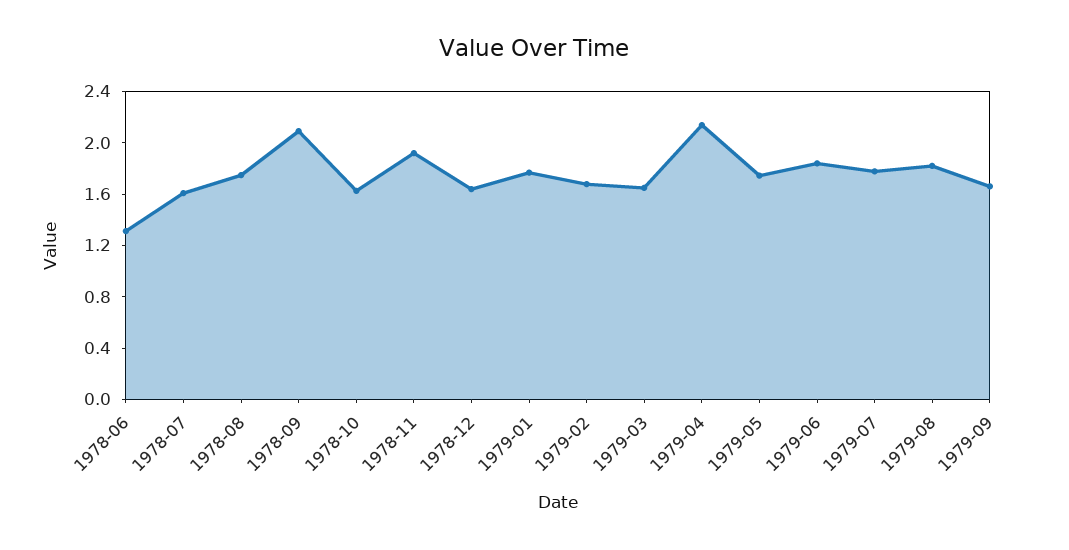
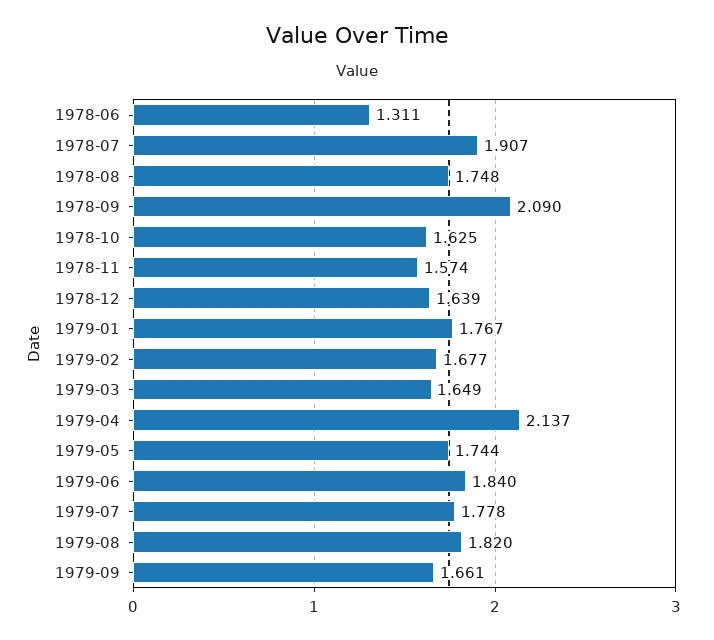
  {
    "1978-06": 1.311,
-   "1978-07": 1.6,
+   "1978-07": 1.907,
    "1978-08": 1.748,
    "1978-09": 2.09,
    "1978-10": 1.625,
-   "1978-11": 1.9,
+   "1978-11": 1.574,
    "1978-12": 1.639,
    "1979-01": 1.767,
    "1979-02": 1.677,
    "1979-03": 1.649,
    "1979-04": 2.137,
    "1979-05": 1.744,
    "1979-06": 1.84,
    "1979-07": 1.778,
    "1979-08": 1.82,
    "1979-09": 1.661
  }

